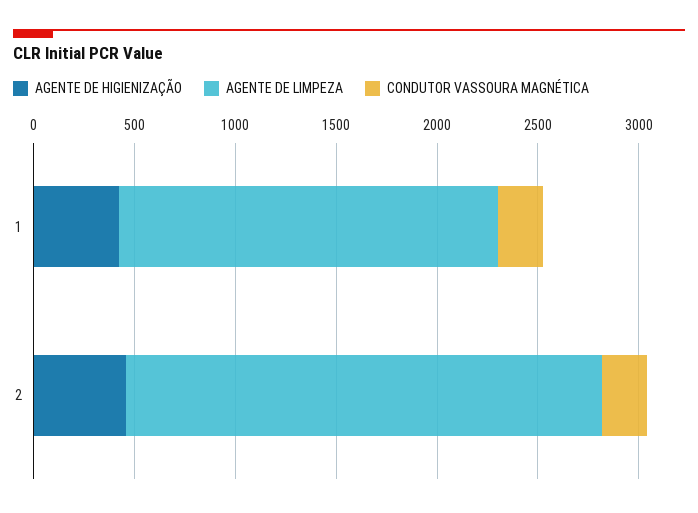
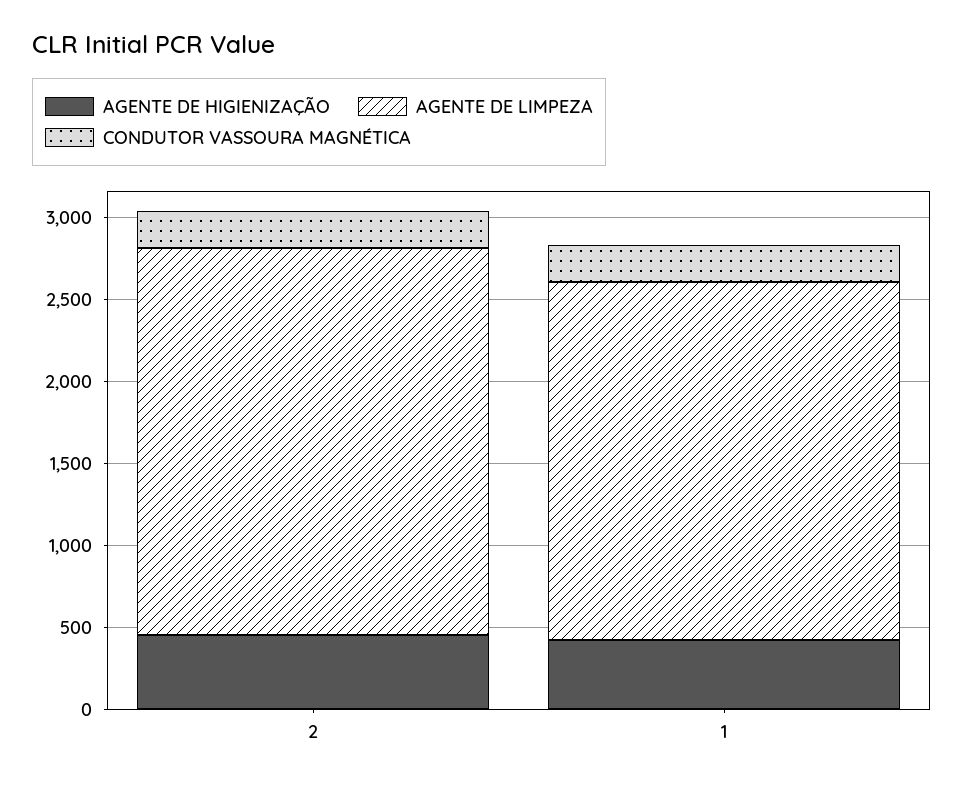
  {
    "AGENTE DE HIGIENIZAÇÃO": {
      "1": 400,
      "2": 500
    },
    "AGENTE DE LIMPEZA": {
-     "1": 1900,
+     "1": 2200,
      "2": 2400
    },
    "CONDUTOR VASSOURA MAGNÉTICA": {
      "1": 200,
      "2": 200
    }
  }

